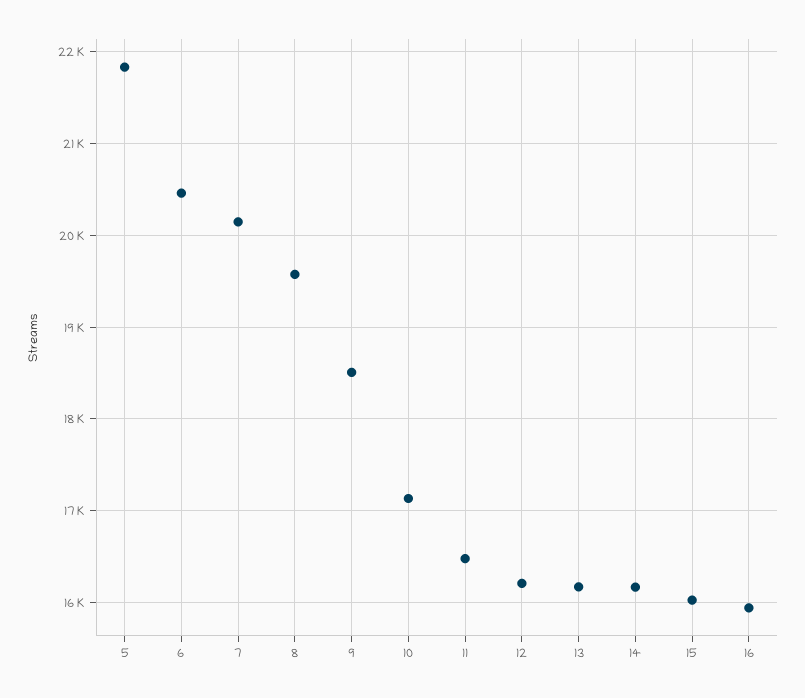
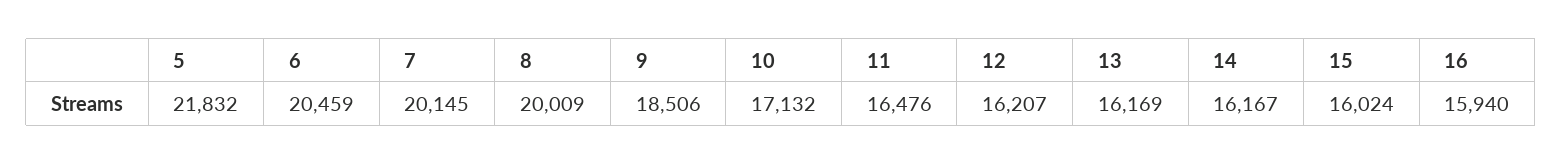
  {
    "5": 21832,
    "6": 20459,
    "7": 20145,
-   "8": 19600,
+   "8": 20009,
    "9": 18506,
    "10": 17132,
    "11": 16476,
    "12": 16207,
    "13": 16169,
    "14": 16167,
    "15": 16024,
    "16": 15940
  }

